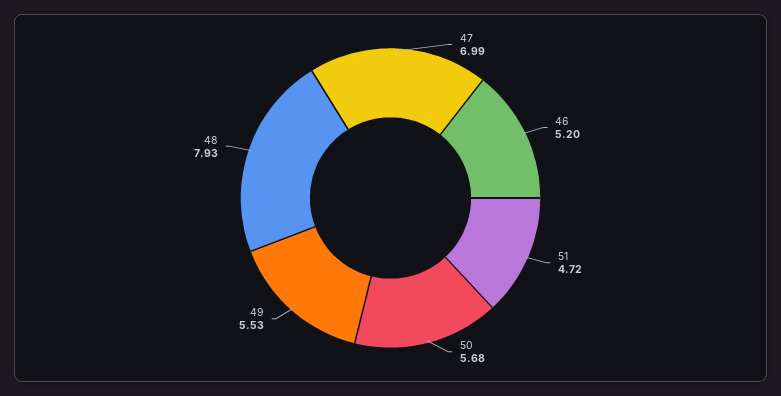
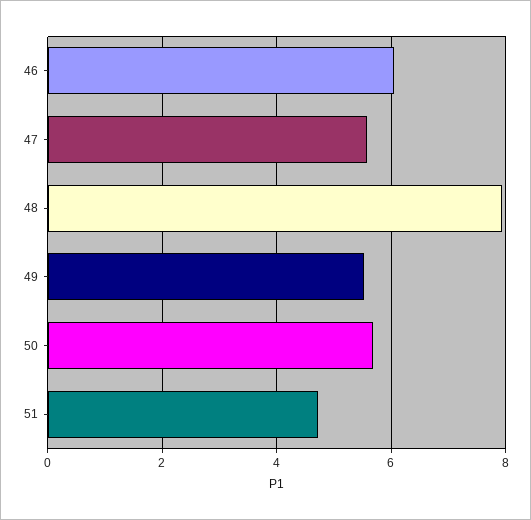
  {
-   "47": 6.99,
+   "47": 5.6,
-   "46": 5.2,
+   "46": 6,
    "51": 4.72,
    "50": 5.68,
    "49": 5.53,
    "48": 7.93
  }

